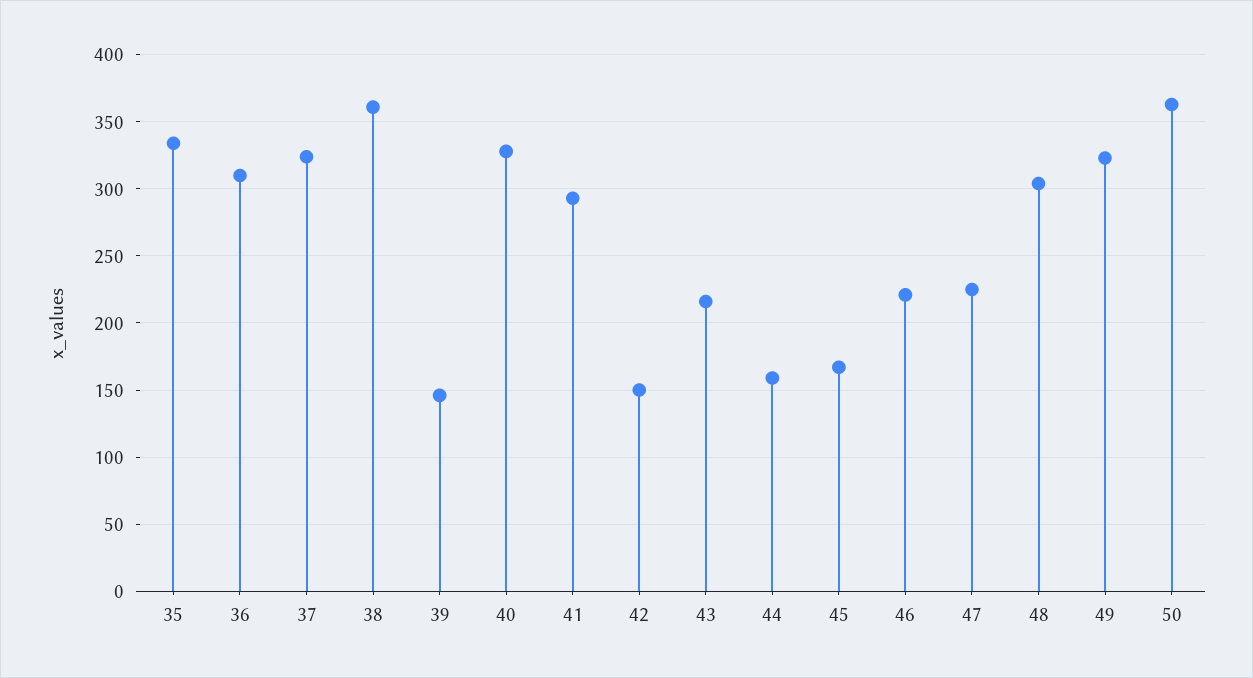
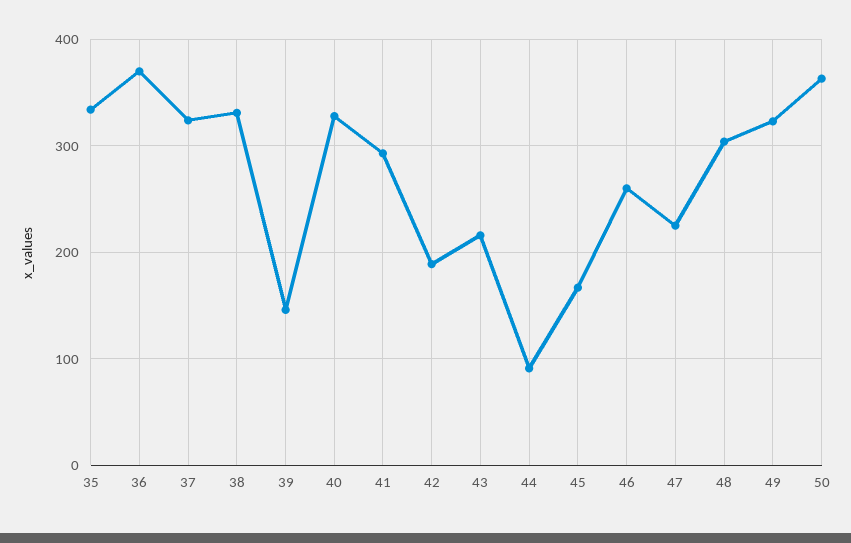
  {
    "35": 335,
-   "36": 310,
+   "36": 370,
    "37": 325,
-   "38": 360,
+   "38": 330,
    "39": 145,
    "40": 330,
    "41": 295,
-   "42": 150,
+   "42": 190,
    "43": 215,
-   "44": 160,
+   "44": 90,
    "45": 165,
-   "46": 220,
+   "46": 260,
    "47": 225,
    "48": 305,
    "49": 325,
    "50": 365
  }

